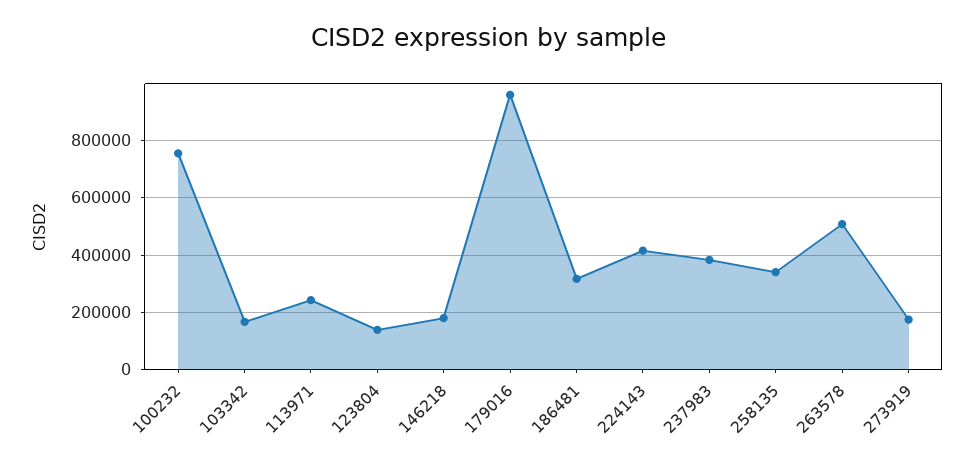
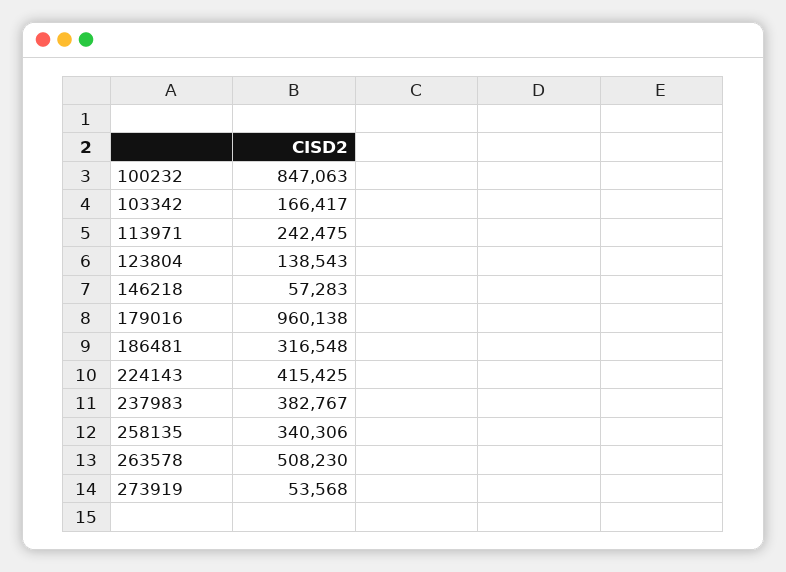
  {
-   "100232": 750000,
+   "100232": 847063,
    "103342": 166417,
    "113971": 242475,
    "123804": 138543,
-   "146218": 175000,
+   "146218": 57283,
    "179016": 960138,
    "186481": 316548,
    "224143": 415425,
    "237983": 382767,
    "258135": 340306,
    "263578": 508230,
-   "273919": 175000
+   "273919": 53568
  }

